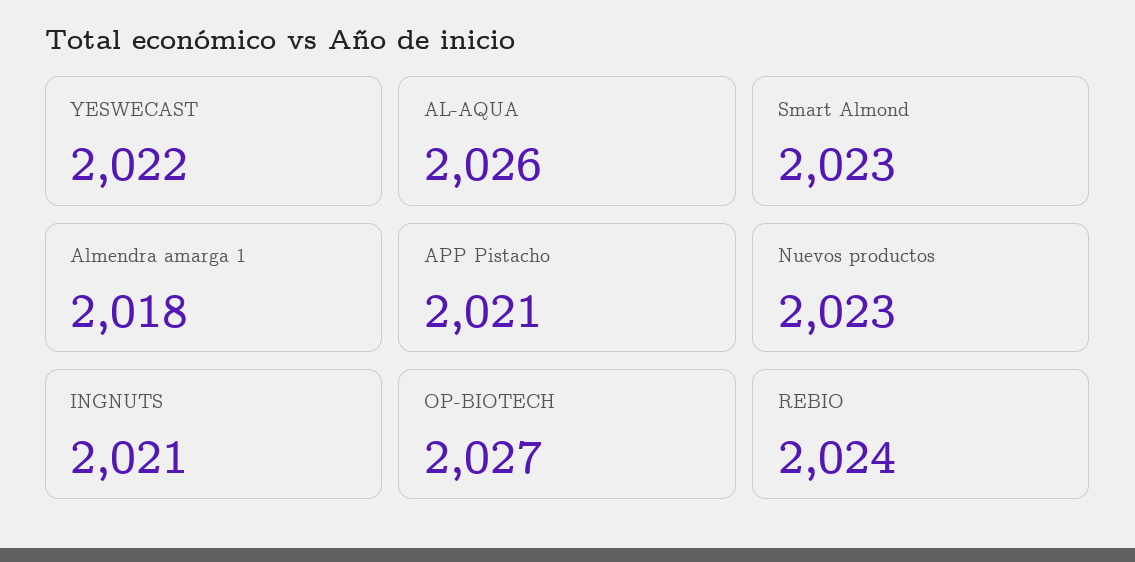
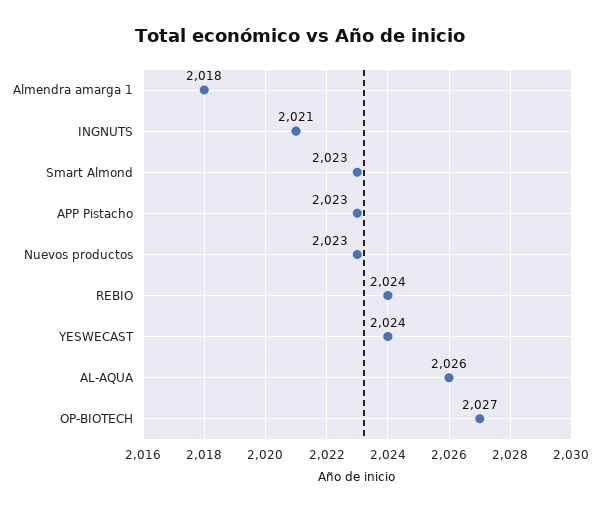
  {
-   "YESWECAST": 2022,
+   "YESWECAST": 2024,
    "AL-AQUA": 2026,
    "Smart Almond": 2023,
    "Almendra amarga 1": 2018,
-   "APP Pistacho": 2021,
+   "APP Pistacho": 2023,
    "Nuevos productos": 2023,
    "INGNUTS": 2021,
    "OP-BIOTECH": 2027,
    "REBIO": 2024
  }

